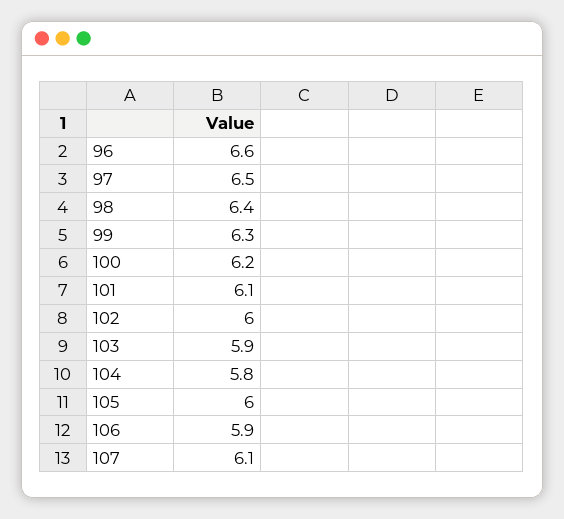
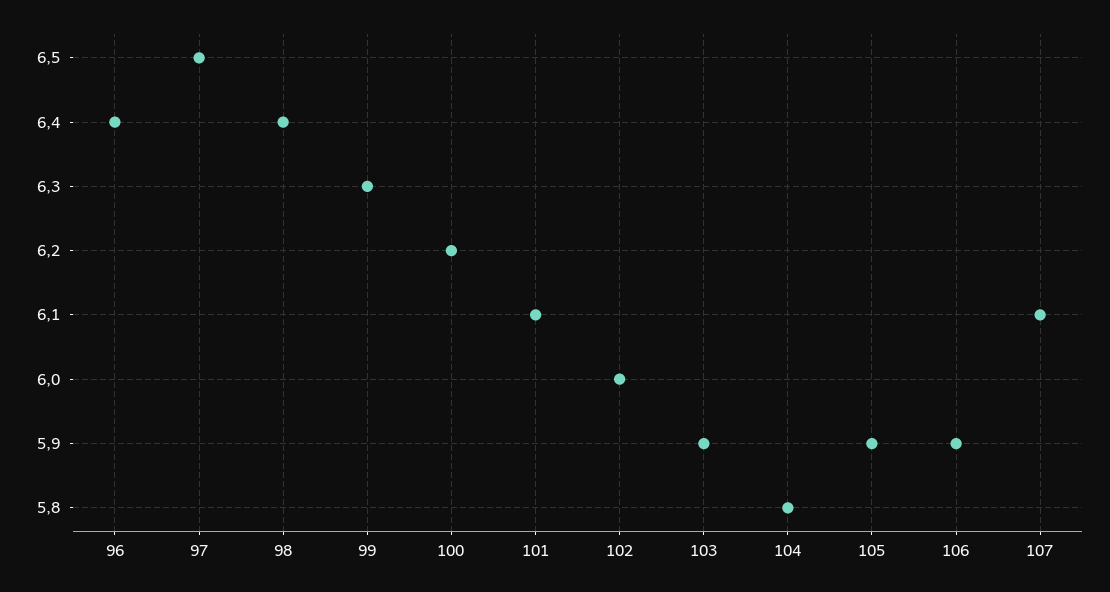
  {
-   "96": 6.6,
+   "96": 6.4,
    "97": 6.5,
    "98": 6.4,
    "99": 6.3,
    "100": 6.2,
    "101": 6.1,
    "102": 6,
    "103": 5.9,
    "104": 5.8,
-   "105": 6,
+   "105": 5.9,
    "106": 5.9,
    "107": 6.1
  }

